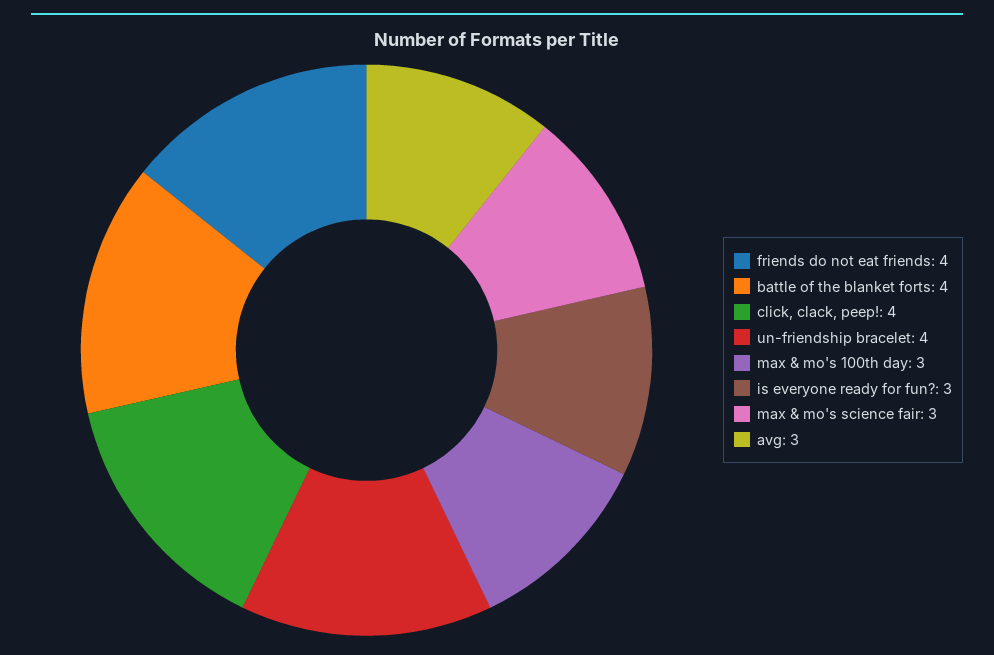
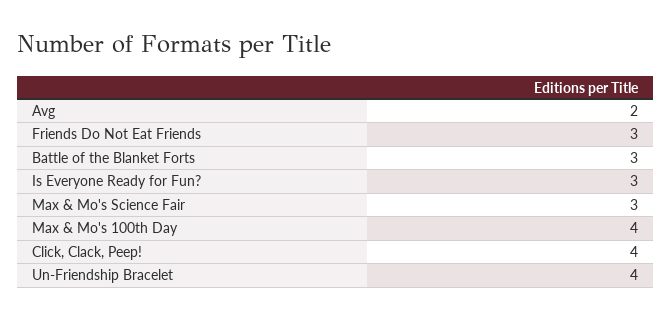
  {
-   "friends do not eat friends": 4,
+   "friends do not eat friends": 3,
-   "battle of the blanket forts": 4,
+   "battle of the blanket forts": 3,
    "click, clack, peep!": 4,
    "un-friendship bracelet": 4,
-   "max & mo's 100th day": 3,
+   "max & mo's 100th day": 4,
    "is everyone ready for fun?": 3,
    "max & mo's science fair": 3,
-   "avg": 3
+   "avg": 2
  }

